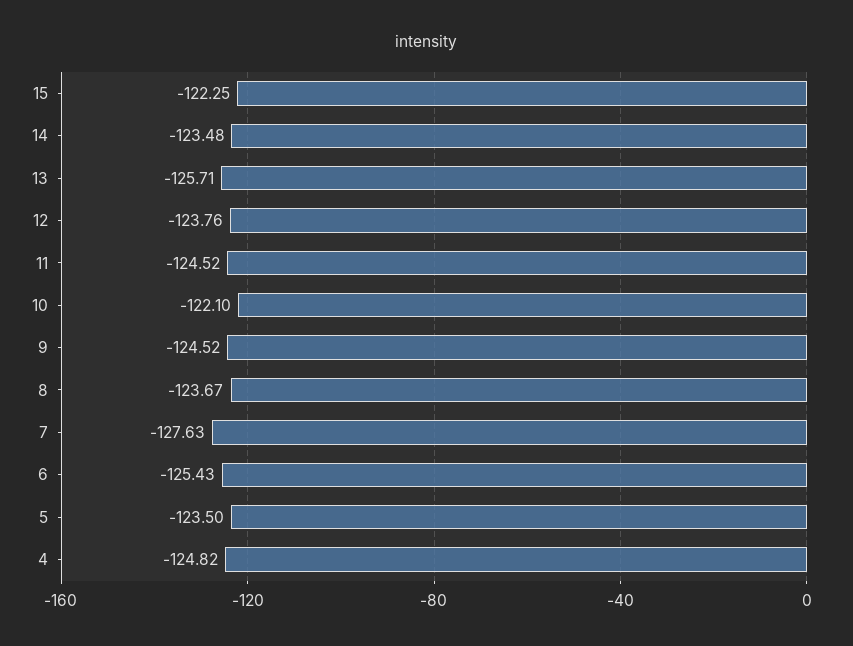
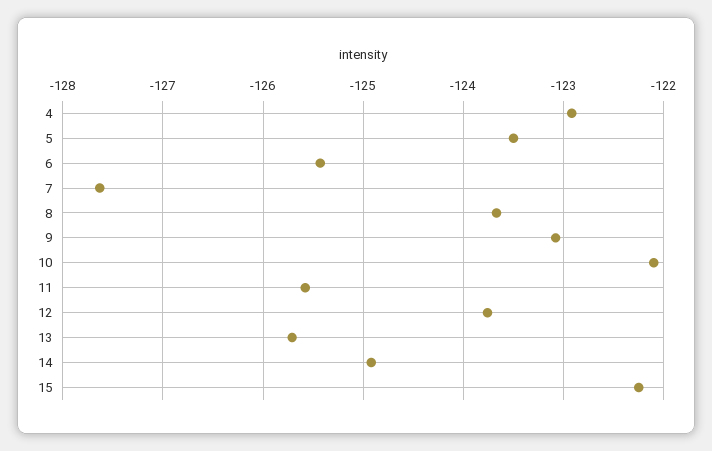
  {
    "15": -122.25,
-   "14": -123.48,
+   "14": -124.9,
    "13": -125.71,
    "12": -123.76,
-   "11": -124.52,
+   "11": -125.6,
    "10": -122.1,
-   "9": -124.52,
+   "9": -123.1,
    "8": -123.67,
    "7": -127.63,
    "6": -125.43,
    "5": -123.5,
-   "4": -124.82
+   "4": -122.9
  }

